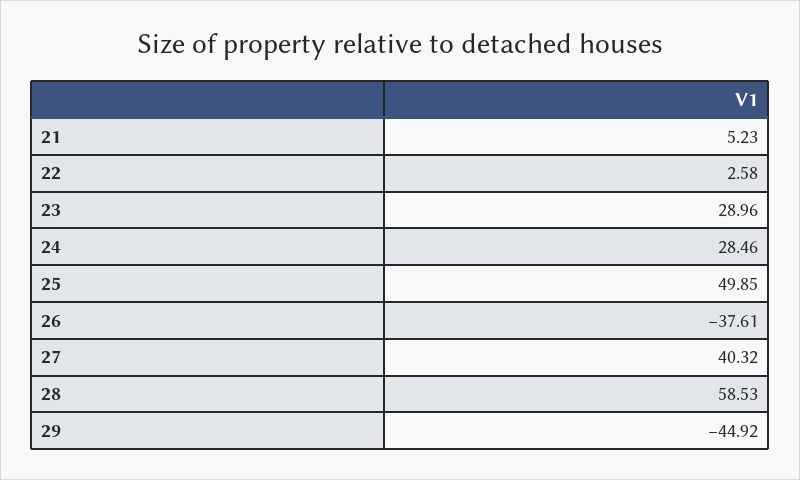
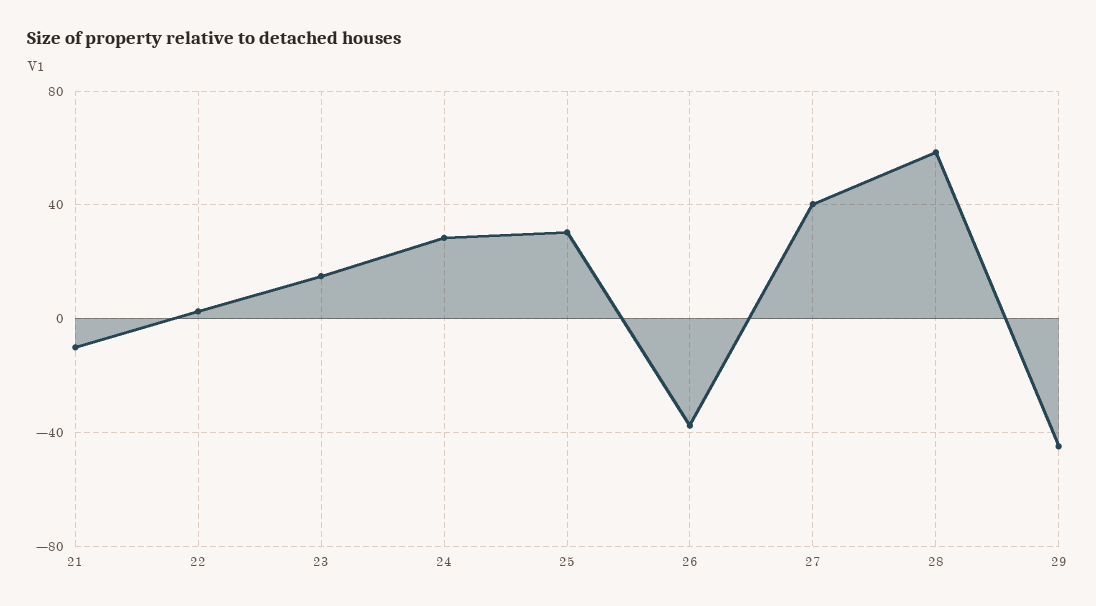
  {
-   "21": 5.23,
+   "21": -10,
    "22": 2.58,
-   "23": 28.96,
+   "23": 15,
    "24": 28.46,
-   "25": 49.85,
+   "25": 30,
    "26": -37.61,
    "27": 40.32,
    "28": 58.53,
    "29": -44.92
  }

